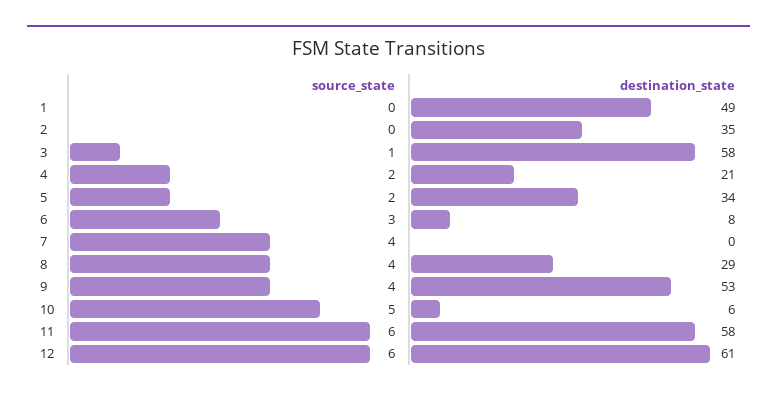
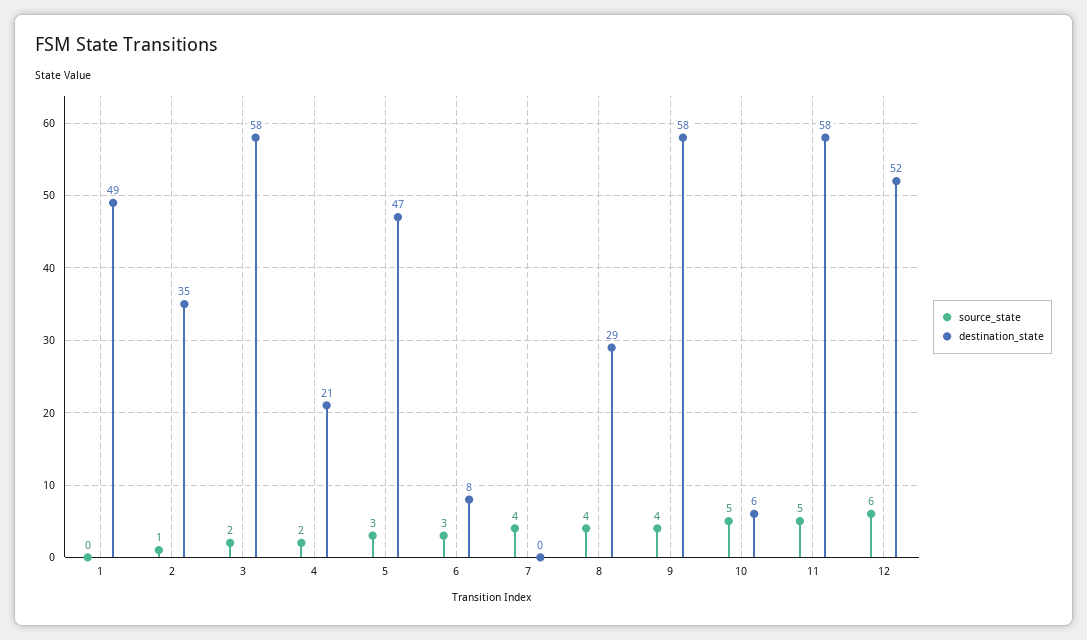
  {
    "source_state": {
      "1": 0,
-     "2": 0,
+     "2": 1,
-     "3": 1,
+     "3": 2,
      "4": 2,
-     "5": 2,
+     "5": 3,
      "6": 3,
      "7": 4,
      "8": 4,
      "9": 4,
      "10": 5,
-     "11": 6,
+     "11": 5,
      "12": 6
    },
    "destination_state": {
      "1": 49,
      "2": 35,
      "3": 58,
      "4": 21,
-     "5": 34,
+     "5": 47,
      "6": 8,
      "7": 0,
      "8": 29,
-     "9": 53,
+     "9": 58,
      "10": 6,
      "11": 58,
-     "12": 61
+     "12": 52
    }
  }

